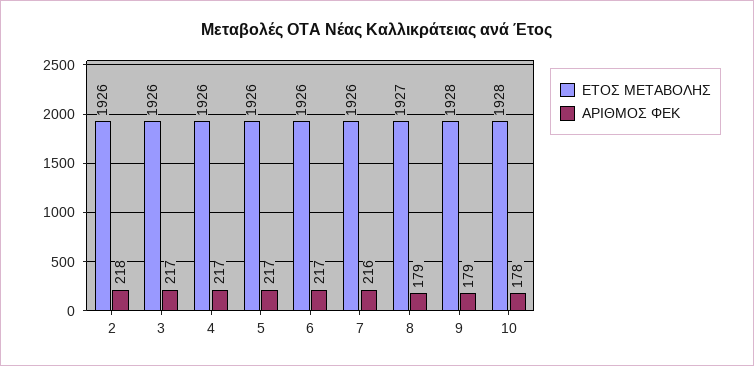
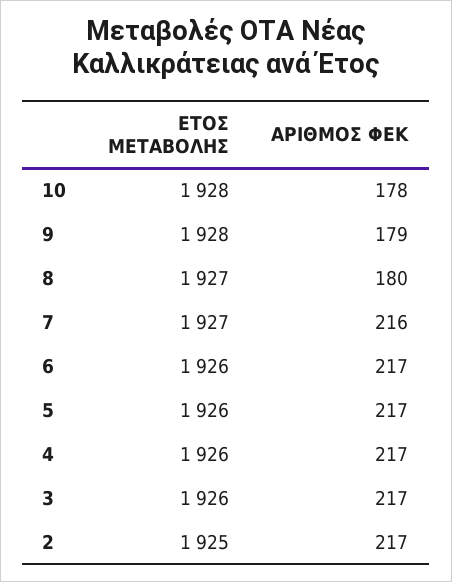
  {
    "ΕΤΟΣ ΜΕΤΑΒΟΛΗΣ": {
-     "2": 1926,
+     "2": 1925,
      "3": 1926,
      "4": 1926,
      "5": 1926,
      "6": 1926,
-     "7": 1926,
+     "7": 1927,
      "8": 1927,
      "9": 1928,
      "10": 1928
    },
    "ΑΡΙΘΜΟΣ ΦΕΚ": {
-     "2": 218,
+     "2": 217,
      "3": 217,
      "4": 217,
      "5": 217,
      "6": 217,
      "7": 216,
-     "8": 179,
+     "8": 180,
      "9": 179,
      "10": 178
    }
  }

